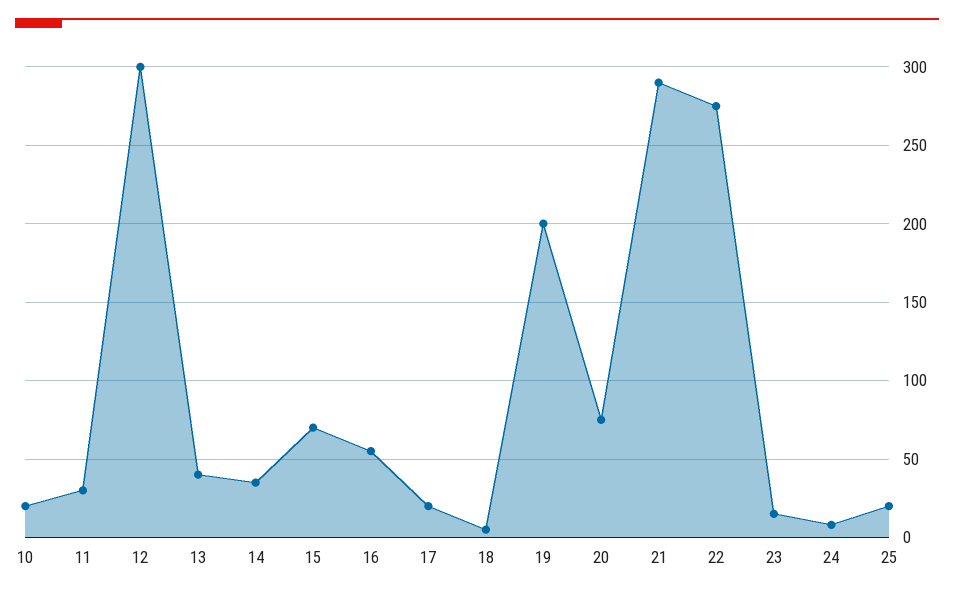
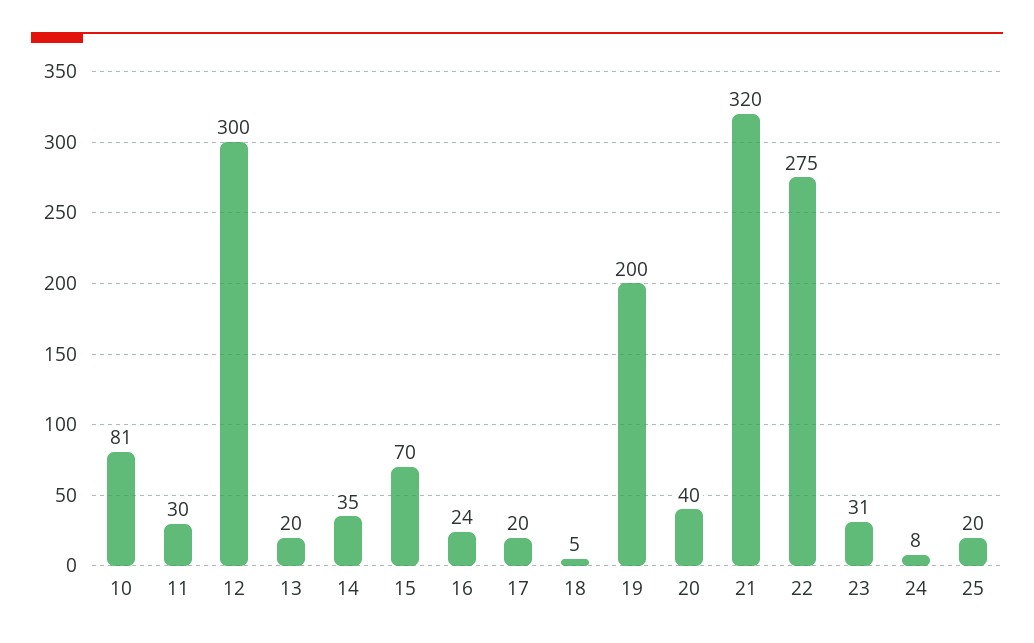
  {
-   "10": 20,
+   "10": 81,
    "11": 30,
    "12": 300,
-   "13": 40,
+   "13": 20,
    "14": 35,
    "15": 70,
-   "16": 55,
+   "16": 24,
    "17": 20,
    "18": 5,
    "19": 200,
-   "20": 75,
+   "20": 40,
-   "21": 290,
+   "21": 320,
    "22": 275,
-   "23": 15,
+   "23": 31,
    "24": 8,
    "25": 20
  }

